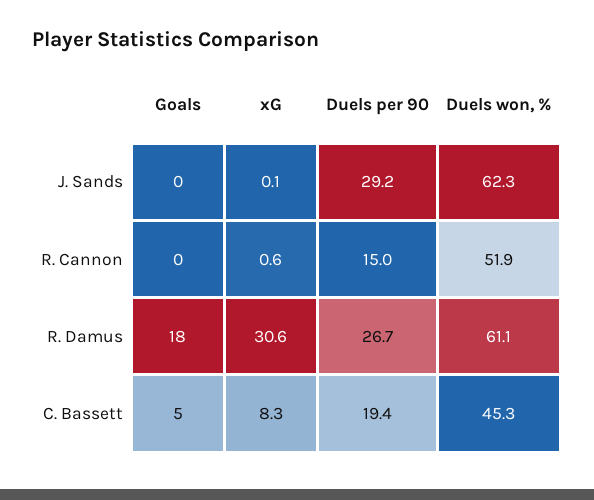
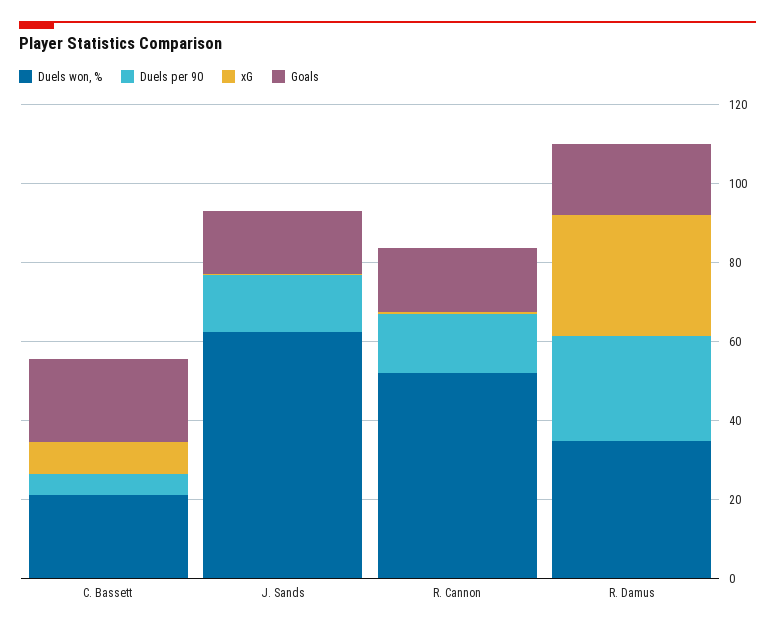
  {
    "Goals": {
-     "J. Sands": 0,
+     "J. Sands": 15,
-     "R. Cannon": 0,
+     "R. Cannon": 15,
      "R. Damus": 18,
-     "C. Bassett": 5
+     "C. Bassett": 20
    },
    "xG": {
      "J. Sands": 0.1,
      "R. Cannon": 0.6,
      "R. Damus": 30.6,
      "C. Bassett": 8.3
    },
    "Duels per 90": {
-     "J. Sands": 29.2,
+     "J. Sands": 15,
      "R. Cannon": 15,
      "R. Damus": 26.7,
-     "C. Bassett": 19.4
+     "C. Bassett": 5
    },
    "Duels won, %": {
      "J. Sands": 62.3,
      "R. Cannon": 51.9,
-     "R. Damus": 61.1,
+     "R. Damus": 35,
-     "C. Bassett": 45.3
+     "C. Bassett": 20
    }
  }

